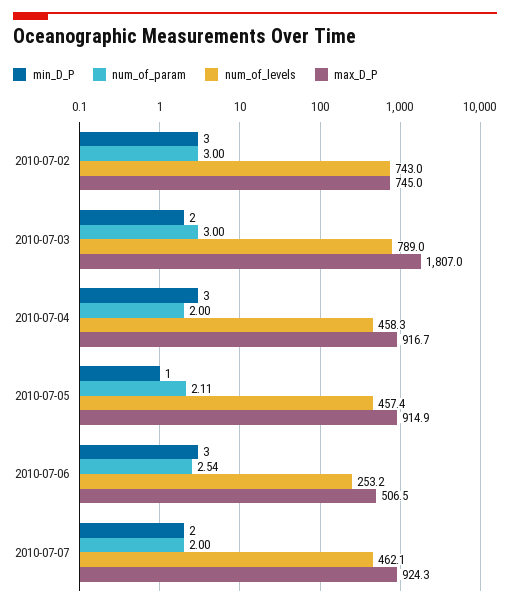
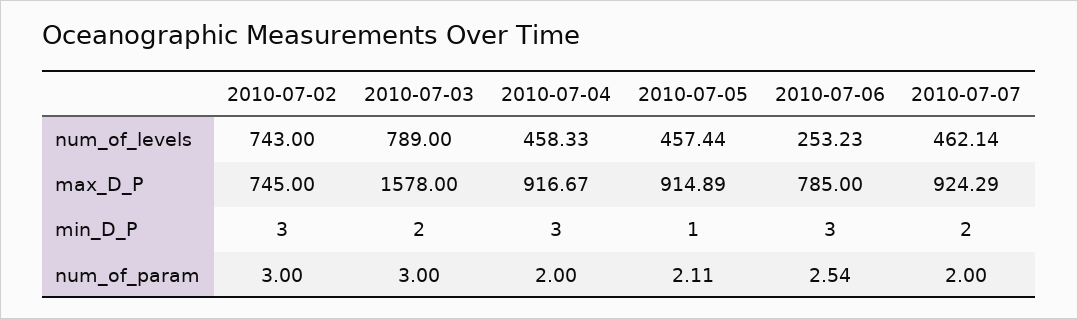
  {
    "min_D_P": {
      "2010-07-02": 3,
      "2010-07-03": 2,
      "2010-07-04": 3,
      "2010-07-05": 1,
      "2010-07-06": 3,
      "2010-07-07": 2
    },
    "num_of_param": {
      "2010-07-02": 3,
      "2010-07-03": 3,
      "2010-07-04": 2,
      "2010-07-05": 2.11,
      "2010-07-06": 2.54,
      "2010-07-07": 2
    },
    "num_of_levels": {
      "2010-07-02": 743,
      "2010-07-03": 789,
      "2010-07-04": 458.33,
      "2010-07-05": 457.44,
      "2010-07-06": 253.23,
      "2010-07-07": 462.14
    },
    "max_D_P": {
      "2010-07-02": 745,
-     "2010-07-03": 1807,
+     "2010-07-03": 1578,
      "2010-07-04": 916.67,
      "2010-07-05": 914.89,
-     "2010-07-06": 506.5,
+     "2010-07-06": 785,
      "2010-07-07": 924.29
    }
  }

